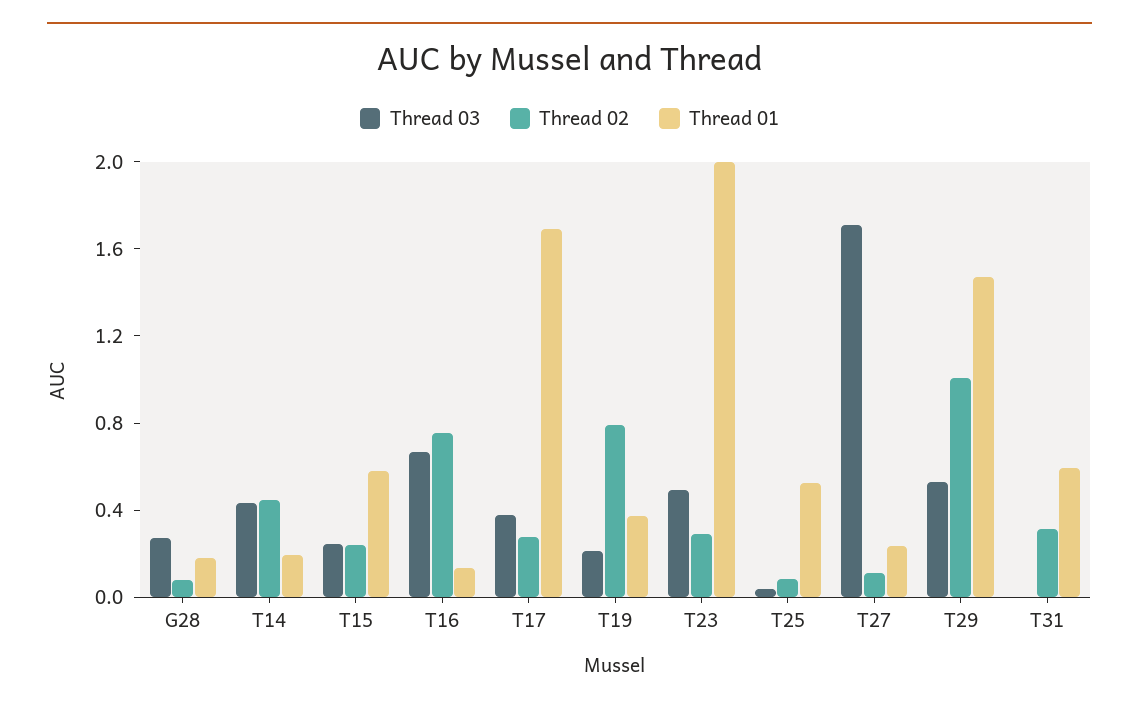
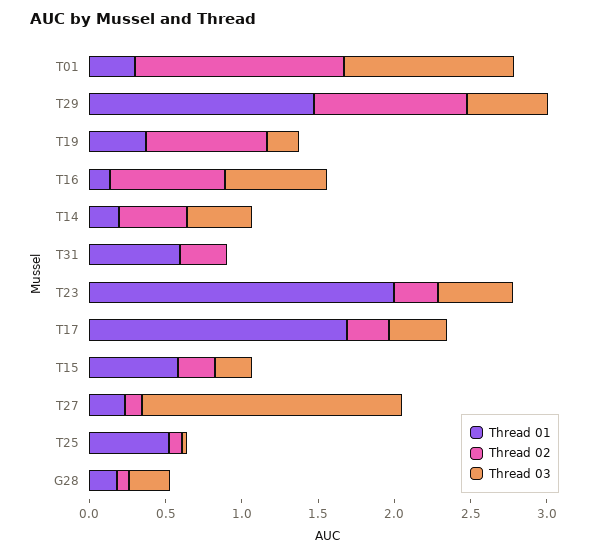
  {
    "Thread 03": {
      "G28": 0.3,
      "T14": 0.4,
      "T15": 0.2,
      "T16": 0.7,
      "T17": 0.4,
      "T19": 0.2,
      "T23": 0.5,
      "T25": 0,
      "T27": 1.7,
      "T29": 0.5,
-     "T31": 0
+     "T31": 0,
+     "T01": 1.1
    },
    "Thread 02": {
      "G28": 0.1,
      "T14": 0.4,
      "T15": 0.2,
      "T16": 0.8,
      "T17": 0.3,
      "T19": 0.8,
      "T23": 0.3,
      "T25": 0.1,
      "T27": 0.1,
      "T29": 1,
-     "T31": 0.3
+     "T31": 0.3,
+     "T01": 1.4
    },
    "Thread 01": {
      "G28": 0.2,
      "T14": 0.2,
      "T15": 0.6,
      "T16": 0.1,
      "T17": 1.7,
      "T19": 0.4,
      "T23": 2,
      "T25": 0.5,
      "T27": 0.2,
      "T29": 1.5,
-     "T31": 0.6
+     "T31": 0.6,
+     "T01": 0.3
    }
  }

